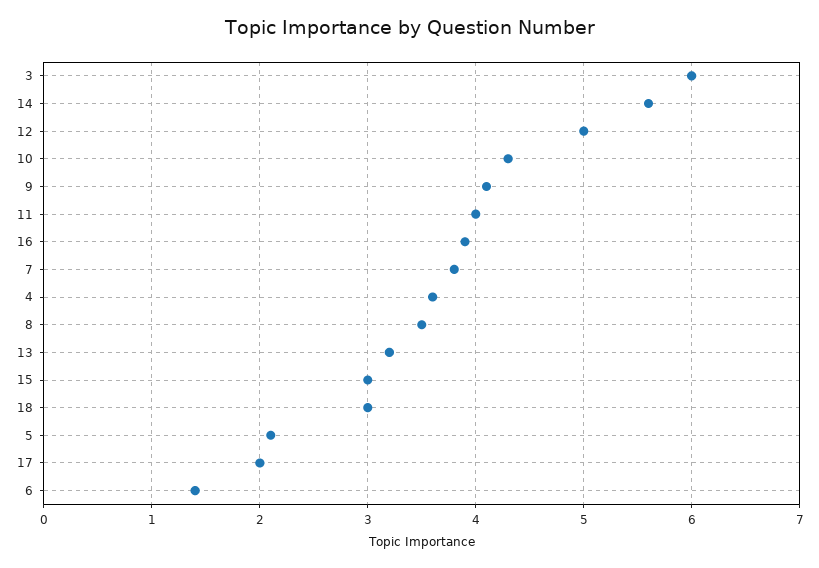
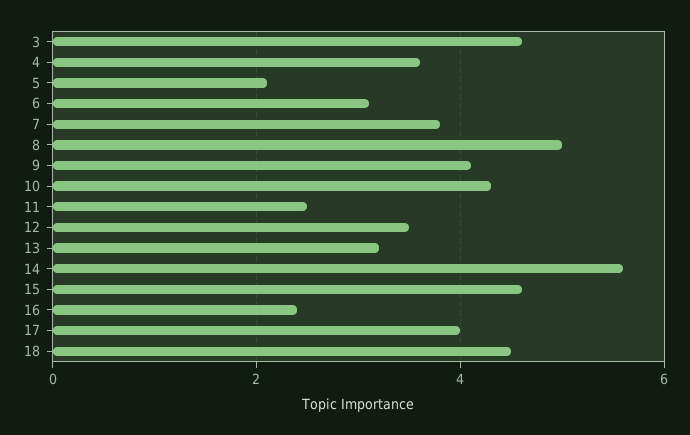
  {
-   "3": 6,
+   "3": 4.5,
    "14": 5.6,
-   "12": 5,
+   "12": 3.5,
    "10": 4.3,
    "9": 4.1,
-   "11": 4,
+   "11": 2.5,
-   "16": 3.9,
+   "16": 2.5,
    "7": 3.8,
    "4": 3.6,
-   "8": 3.5,
+   "8": 5,
    "13": 3.2,
-   "15": 3,
+   "15": 4.5,
-   "18": 3,
+   "18": 4.5,
    "5": 2.1,
-   "17": 2,
+   "17": 4,
-   "6": 1.4
+   "6": 3
  }

